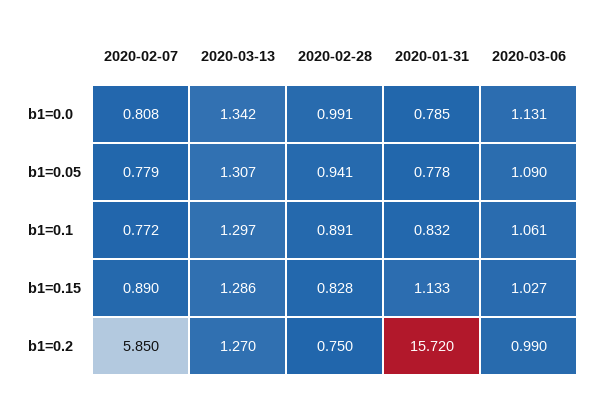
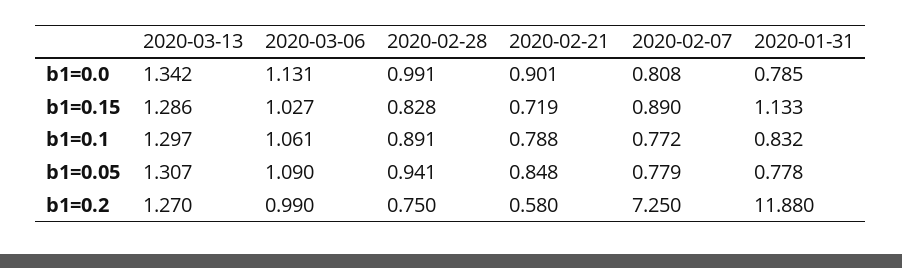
  {
    "2020-02-07": {
      "b1=0.0": 0.808,
      "b1=0.05": 0.779,
      "b1=0.1": 0.772,
      "b1=0.15": 0.89,
-     "b1=0.2": 5.85
+     "b1=0.2": 7.25
    },
    "2020-03-13": {
      "b1=0.0": 1.342,
      "b1=0.05": 1.307,
      "b1=0.1": 1.297,
      "b1=0.15": 1.286,
      "b1=0.2": 1.27
    },
    "2020-02-28": {
      "b1=0.0": 0.991,
      "b1=0.05": 0.941,
      "b1=0.1": 0.891,
      "b1=0.15": 0.828,
      "b1=0.2": 0.75
    },
    "2020-01-31": {
      "b1=0.0": 0.785,
      "b1=0.05": 0.778,
      "b1=0.1": 0.832,
      "b1=0.15": 1.133,
-     "b1=0.2": 15.72
+     "b1=0.2": 11.88
    },
    "2020-03-06": {
      "b1=0.0": 1.131,
      "b1=0.05": 1.09,
      "b1=0.1": 1.061,
      "b1=0.15": 1.027,
      "b1=0.2": 0.99
-   }
+   },
+   "2020-02-21": {
+     "b1=0.0": 0.901,
+     "b1=0.15": 0.719,
+     "b1=0.1": 0.788,
+     "b1=0.05": 0.848,
+     "b1=0.2": 0.58
+   }
  }

